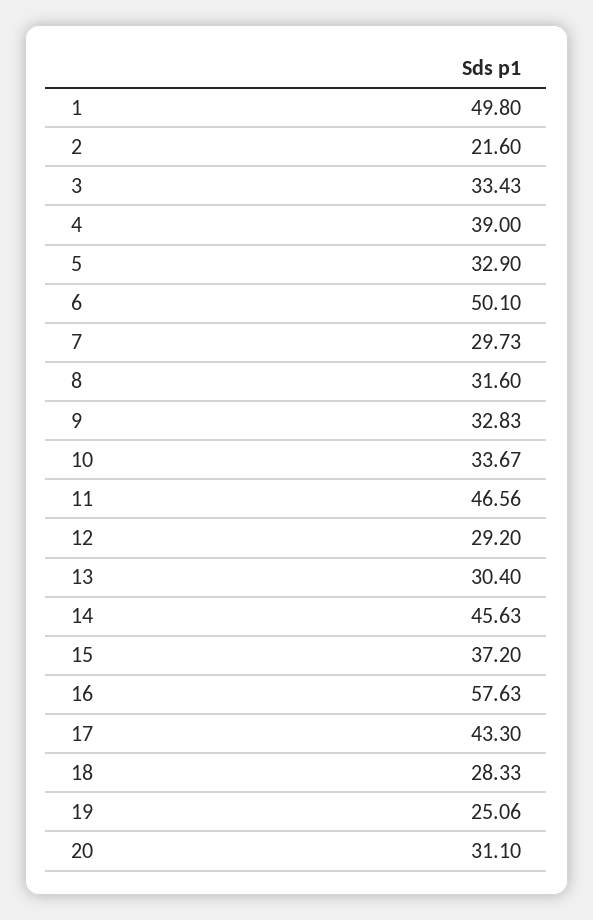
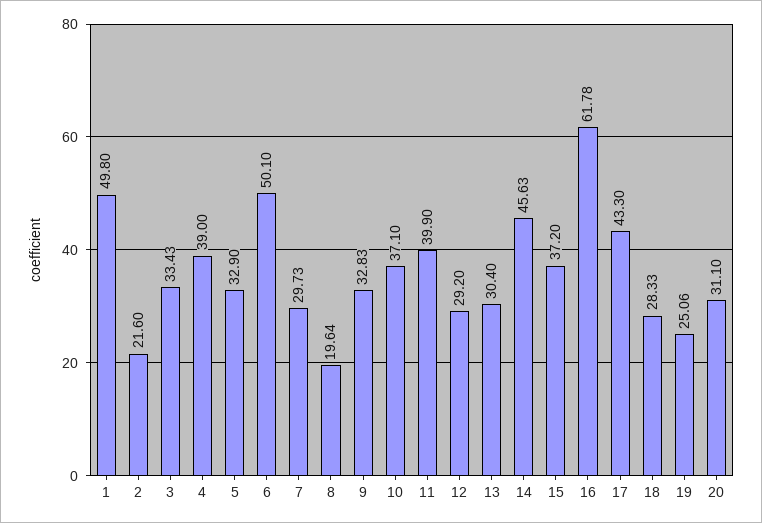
  {
    "1": 49.8,
    "2": 21.6,
    "3": 33.43,
    "4": 39,
    "5": 32.9,
    "6": 50.1,
    "7": 29.73,
-   "8": 31.6,
+   "8": 19.64,
    "9": 32.83,
-   "10": 33.67,
+   "10": 37.1,
-   "11": 46.56,
+   "11": 39.9,
    "12": 29.2,
    "13": 30.4,
    "14": 45.63,
    "15": 37.2,
-   "16": 57.63,
+   "16": 61.78,
    "17": 43.3,
    "18": 28.33,
    "19": 25.06,
    "20": 31.1
  }

